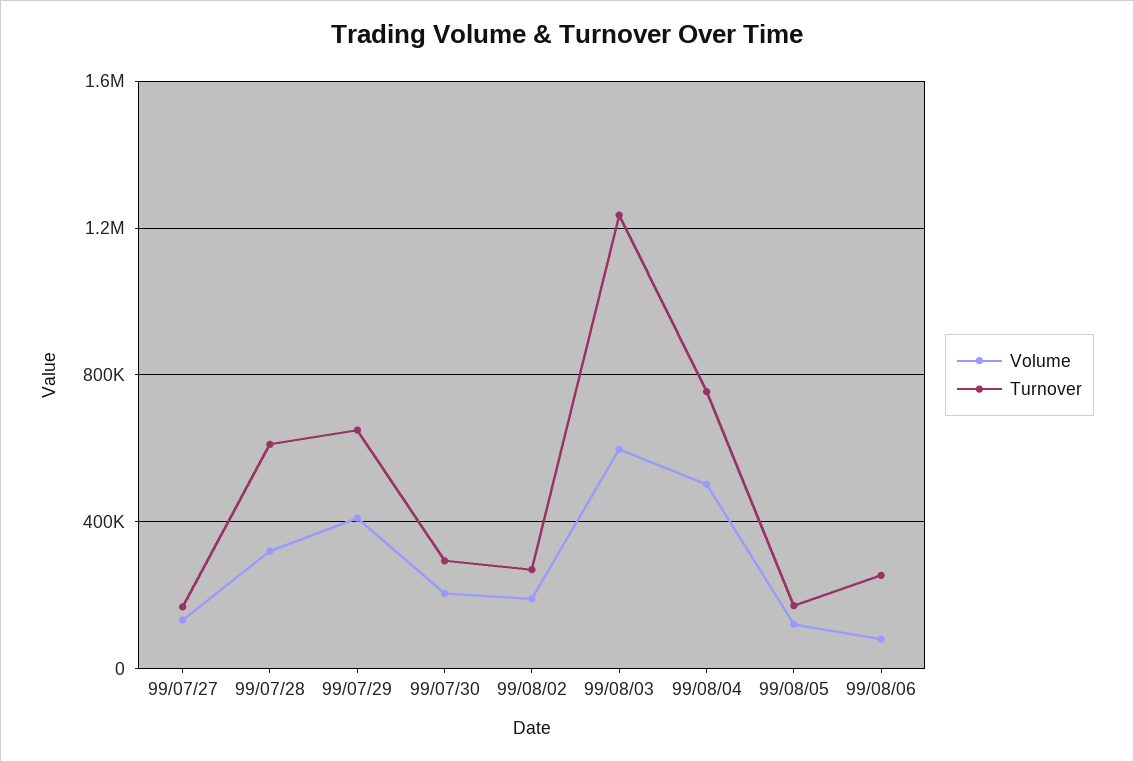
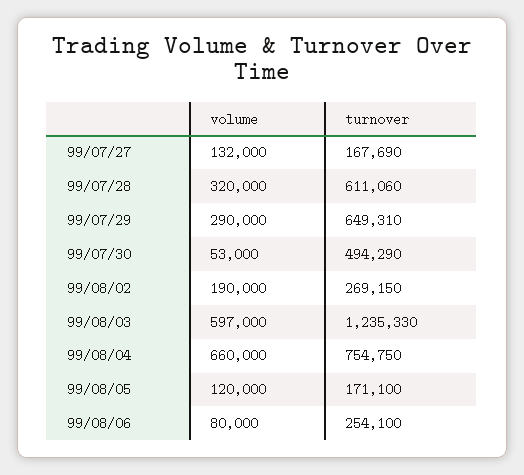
  {
    "Volume": {
      "99/07/27": 132000,
      "99/07/28": 320000,
-     "99/07/29": 400000,
+     "99/07/29": 290000,
-     "99/07/30": 200000,
+     "99/07/30": 53000,
      "99/08/02": 190000,
      "99/08/03": 597000,
-     "99/08/04": 500000,
+     "99/08/04": 660000,
      "99/08/05": 120000,
      "99/08/06": 80000
    },
    "Turnover": {
      "99/07/27": 167690,
      "99/07/28": 611060,
      "99/07/29": 649310,
-     "99/07/30": 300000,
+     "99/07/30": 494290,
      "99/08/02": 269150,
      "99/08/03": 1235330,
      "99/08/04": 754750,
      "99/08/05": 171100,
      "99/08/06": 254100
    }
  }

